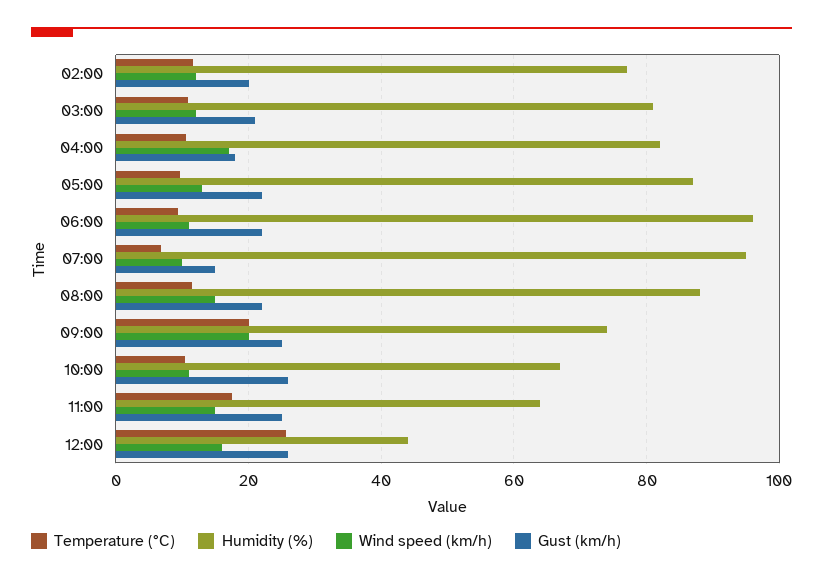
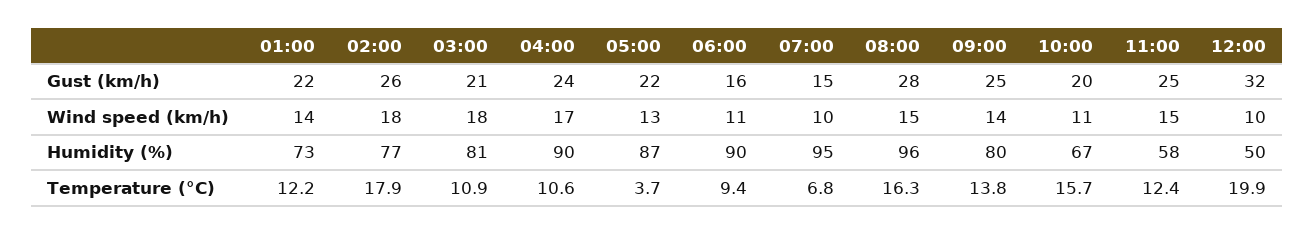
  {
    "Temperature (°C)": {
-     "02:00": 12,
+     "02:00": 17.9,
      "03:00": 10.9,
      "04:00": 10.6,
-     "05:00": 10,
+     "05:00": 3.7,
      "06:00": 9.4,
      "07:00": 6.8,
-     "08:00": 12,
+     "08:00": 16.3,
-     "09:00": 20,
+     "09:00": 13.8,
-     "10:00": 10,
+     "10:00": 15.7,
-     "11:00": 18,
+     "11:00": 12.4,
-     "12:00": 26
+     "12:00": 19.9,
+     "01:00": 12.2
    },
    "Humidity (%)": {
      "02:00": 77,
      "03:00": 81,
-     "04:00": 82,
+     "04:00": 90,
      "05:00": 87,
-     "06:00": 96,
+     "06:00": 90,
      "07:00": 95,
-     "08:00": 88,
+     "08:00": 96,
-     "09:00": 74,
+     "09:00": 80,
      "10:00": 67,
-     "11:00": 64,
+     "11:00": 58,
-     "12:00": 44
+     "12:00": 50,
+     "01:00": 73
    },
    "Wind speed (km/h)": {
-     "02:00": 12,
+     "02:00": 18,
-     "03:00": 12,
+     "03:00": 18,
      "04:00": 17,
      "05:00": 13,
      "06:00": 11,
      "07:00": 10,
      "08:00": 15,
-     "09:00": 20,
+     "09:00": 14,
      "10:00": 11,
      "11:00": 15,
-     "12:00": 16
+     "12:00": 10,
+     "01:00": 14
    },
    "Gust (km/h)": {
-     "02:00": 20,
+     "02:00": 26,
      "03:00": 21,
-     "04:00": 18,
+     "04:00": 24,
      "05:00": 22,
-     "06:00": 22,
+     "06:00": 16,
      "07:00": 15,
-     "08:00": 22,
+     "08:00": 28,
      "09:00": 25,
-     "10:00": 26,
+     "10:00": 20,
      "11:00": 25,
-     "12:00": 26
+     "12:00": 32,
+     "01:00": 22
    }
  }

